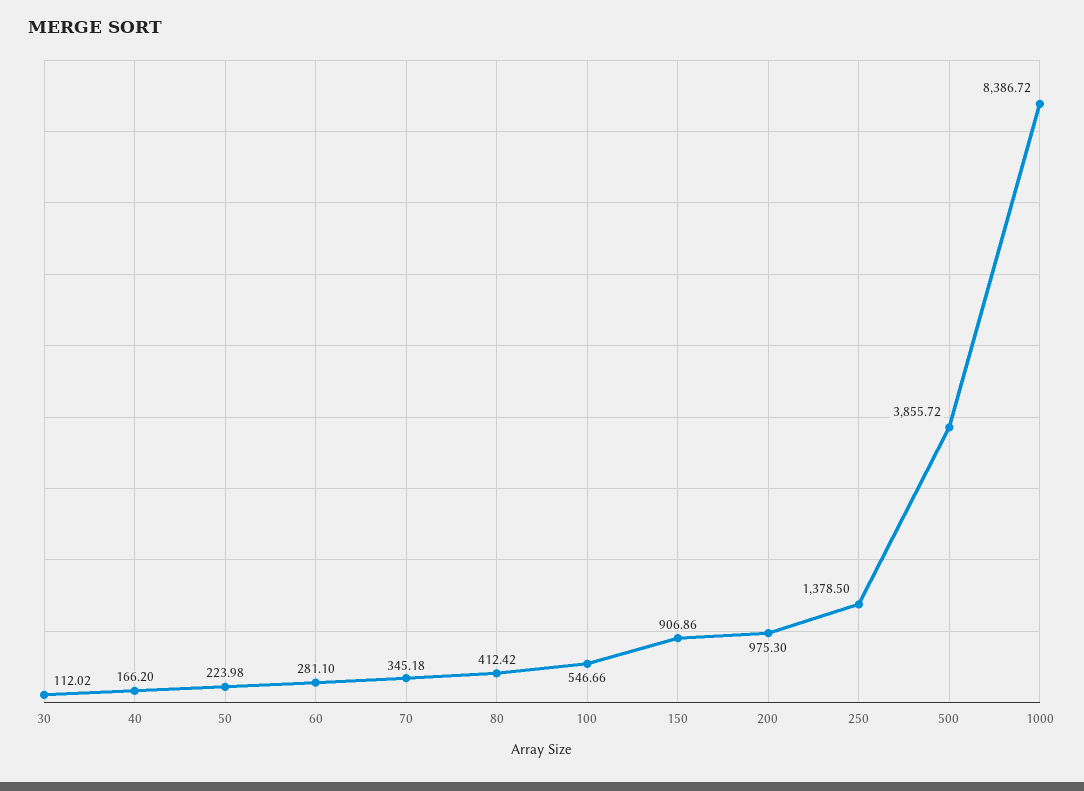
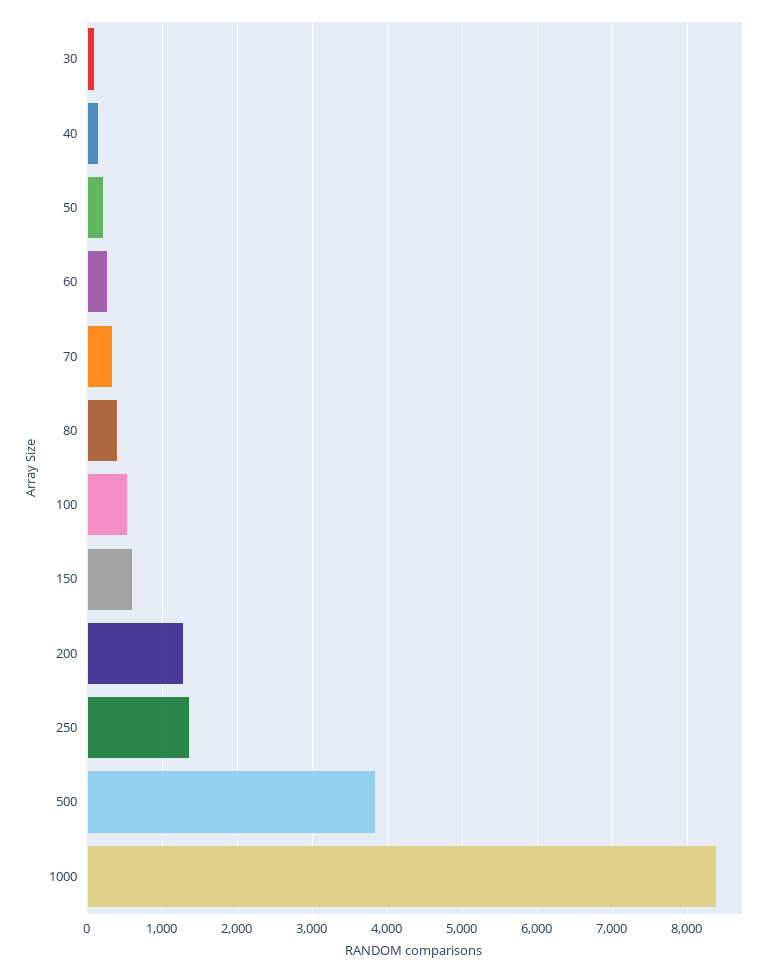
  {
    "30": 112.02,
    "40": 166.2,
    "50": 223.98,
    "60": 281.1,
    "70": 345.18,
    "80": 412.42,
    "100": 546.66,
-   "150": 906.86,
+   "150": 600,
-   "200": 975.3,
+   "200": 1300,
    "250": 1378.5,
    "500": 3855.72,
    "1000": 8386.72
  }

